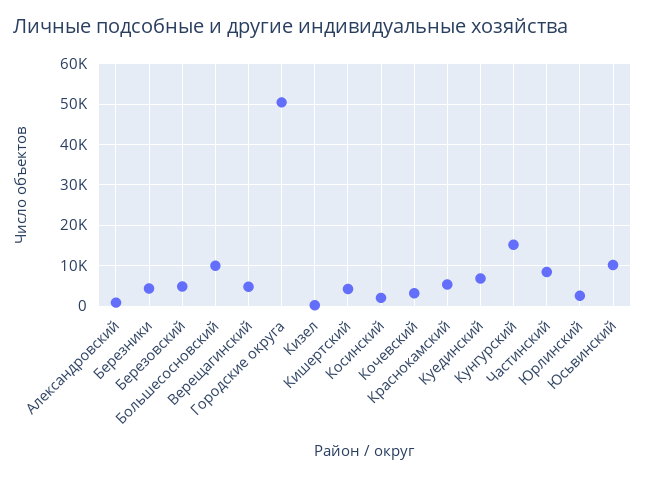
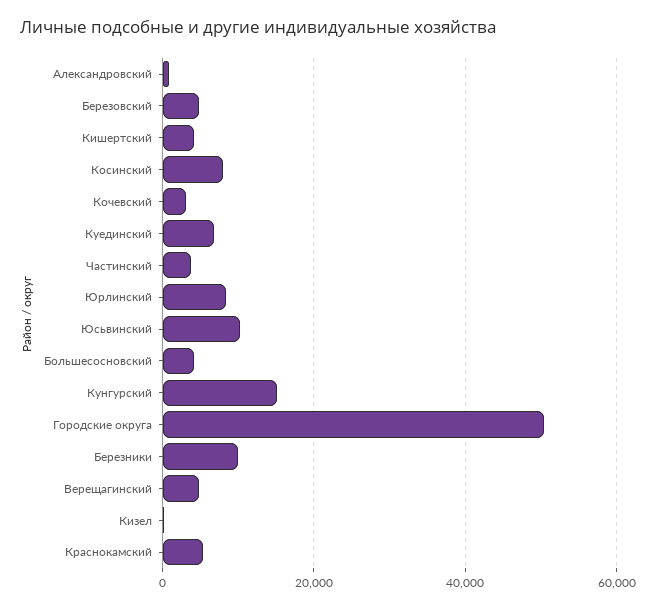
  {
    "Александровский": 0,
-   "Березники": 4000,
+   "Березники": 10000,
    "Березовский": 4000,
-   "Большесосновский": 10000,
+   "Большесосновский": 4000,
    "Верещагинский": 4000,
    "Городские округа": 50000,
    "Кизел": 0,
    "Кишертский": 4000,
-   "Косинский": 2000,
+   "Косинский": 8000,
    "Кочевский": 4000,
    "Краснокамский": 6000,
    "Куединский": 6000,
    "Кунгурский": 16000,
-   "Частинский": 8000,
+   "Частинский": 4000,
-   "Юрлинский": 2000,
+   "Юрлинский": 8000,
    "Юсьвинский": 10000
  }

